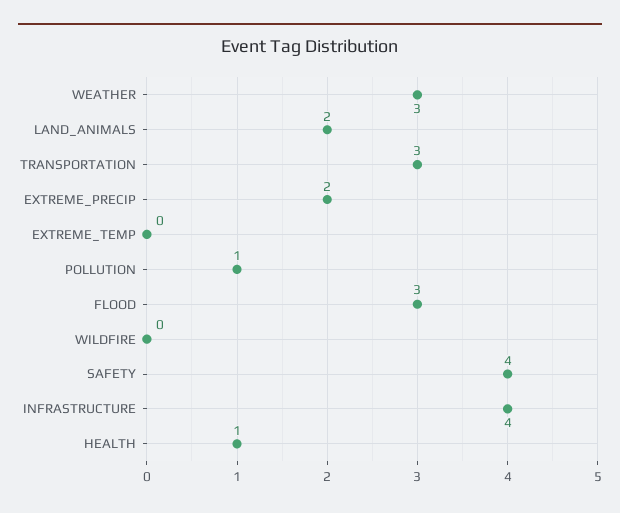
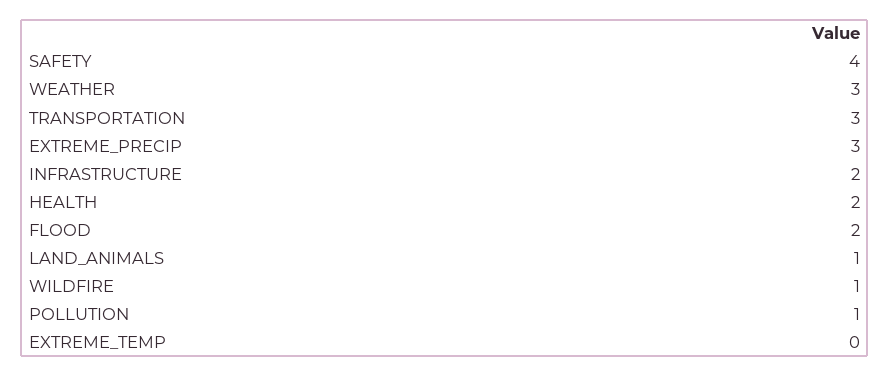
  {
    "WEATHER": 3,
-   "LAND_ANIMALS": 2,
+   "LAND_ANIMALS": 1,
    "TRANSPORTATION": 3,
-   "EXTREME_PRECIP": 2,
+   "EXTREME_PRECIP": 3,
    "EXTREME_TEMP": 0,
    "POLLUTION": 1,
-   "FLOOD": 3,
+   "FLOOD": 2,
-   "WILDFIRE": 0,
+   "WILDFIRE": 1,
    "SAFETY": 4,
-   "INFRASTRUCTURE": 4,
+   "INFRASTRUCTURE": 2,
-   "HEALTH": 1
+   "HEALTH": 2
  }

